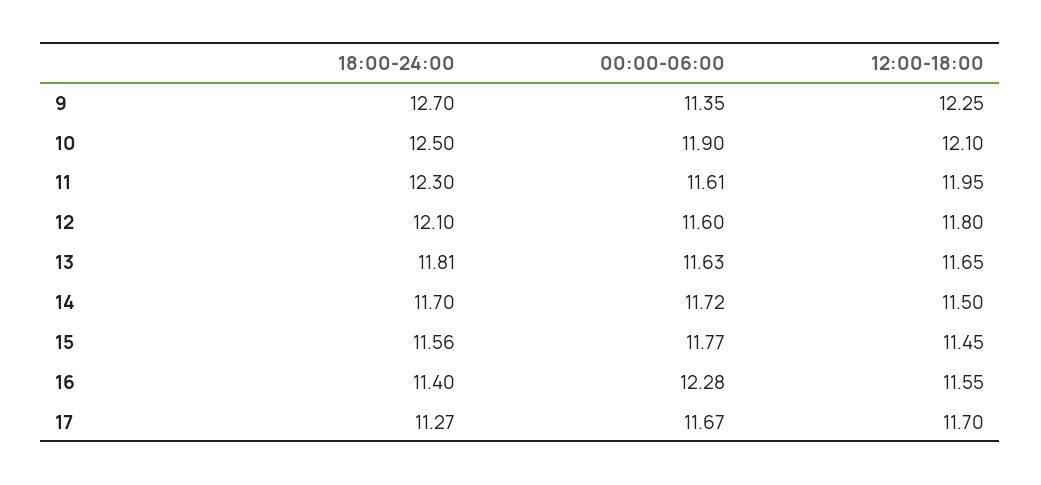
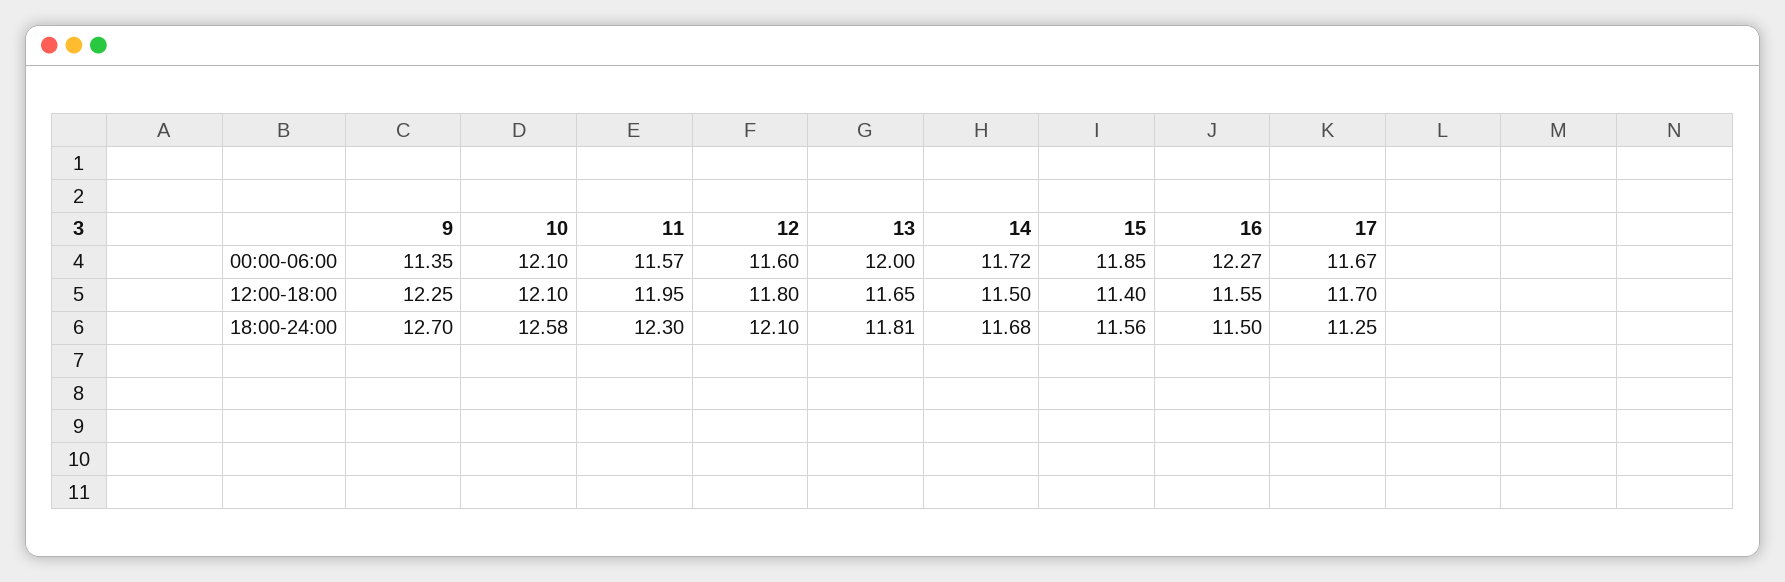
  {
    "18:00-24:00": {
      "9": 12.7,
-     "10": 12.5,
+     "10": 12.58,
      "11": 12.3,
      "12": 12.1,
      "13": 11.81,
-     "14": 11.7,
+     "14": 11.68,
      "15": 11.56,
-     "16": 11.4,
+     "16": 11.5,
-     "17": 11.27
+     "17": 11.25
    },
    "00:00-06:00": {
      "9": 11.35,
-     "10": 11.9,
+     "10": 12.1,
-     "11": 11.61,
+     "11": 11.57,
      "12": 11.6,
-     "13": 11.63,
+     "13": 12,
      "14": 11.72,
-     "15": 11.77,
+     "15": 11.85,
-     "16": 12.28,
+     "16": 12.27,
      "17": 11.67
    },
    "12:00-18:00": {
      "9": 12.25,
      "10": 12.1,
      "11": 11.95,
      "12": 11.8,
      "13": 11.65,
      "14": 11.5,
-     "15": 11.45,
+     "15": 11.4,
      "16": 11.55,
      "17": 11.7
    }
  }

